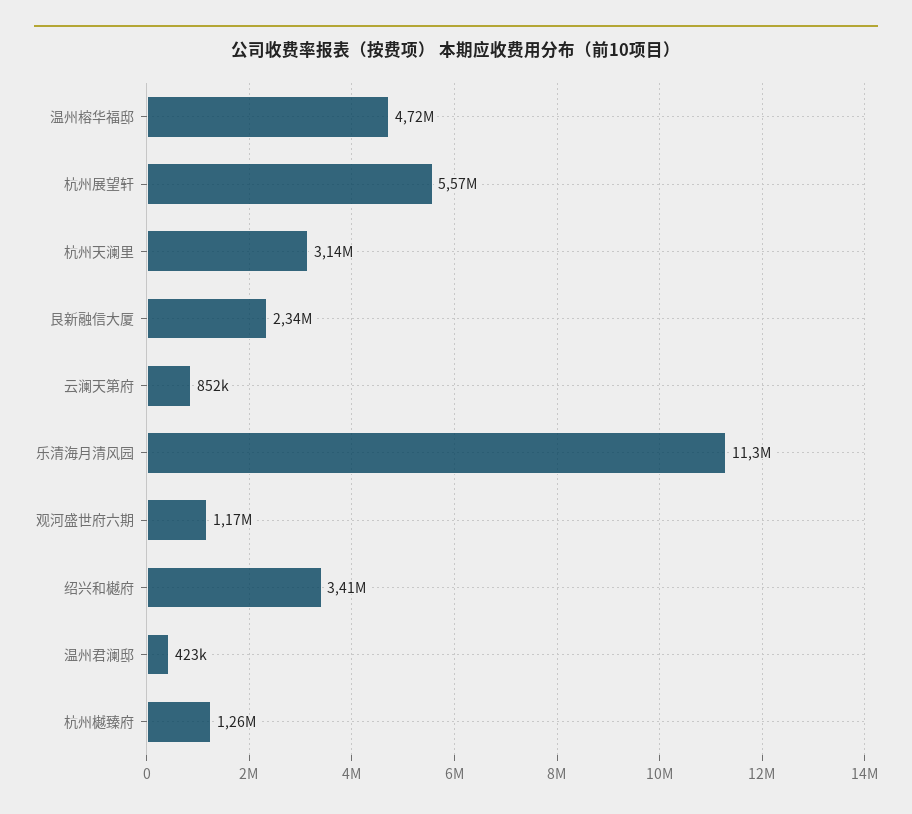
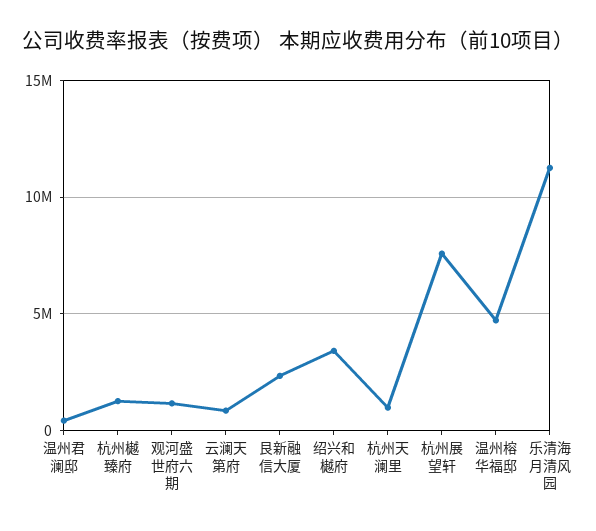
  {
    "温州榕华福邸": 4720000,
-   "杭州展望轩": 5570000,
+   "杭州展望轩": 7500000,
-   "杭州天澜里": 3140000,
+   "杭州天澜里": 1000000,
    "艮新融信大厦": 2340000,
    "云澜天第府": 852000,
    "乐清海月清风园": 11300000,
    "观河盛世府六期": 1170000,
    "绍兴和樾府": 3410000,
    "温州君澜邸": 423000,
    "杭州樾臻府": 1260000
  }

